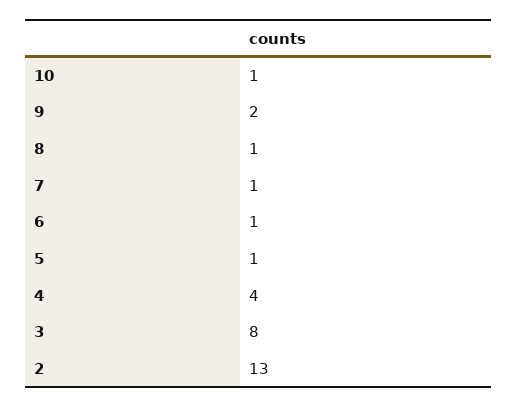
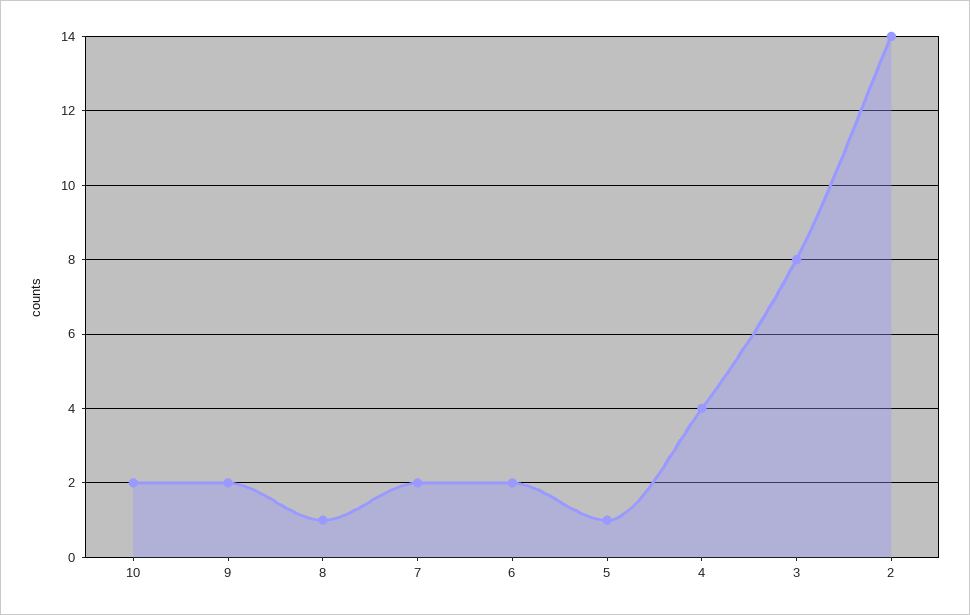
  {
-   "10": 1,
+   "10": 2,
    "9": 2,
    "8": 1,
-   "7": 1,
+   "7": 2,
-   "6": 1,
+   "6": 2,
    "5": 1,
    "4": 4,
    "3": 8,
-   "2": 13
+   "2": 14
  }

